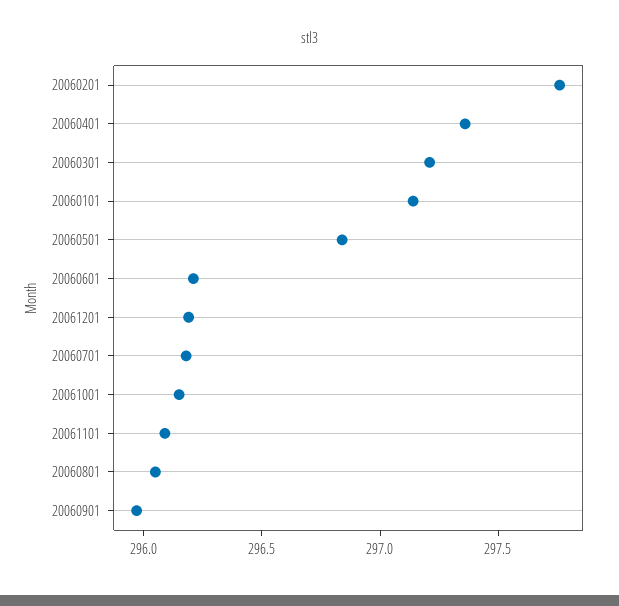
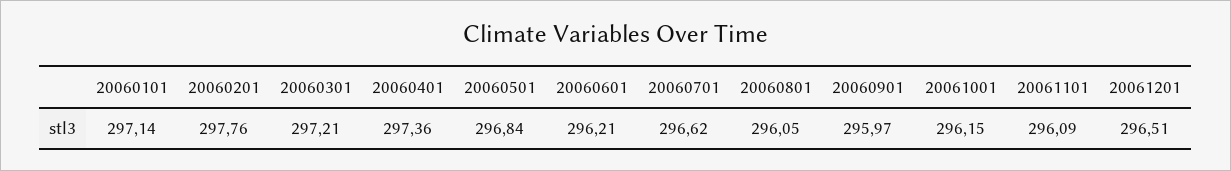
  {
    "20060201": 297.76,
    "20060401": 297.36,
    "20060301": 297.21,
    "20060101": 297.14,
    "20060501": 296.84,
    "20060601": 296.21,
-   "20061201": 296.2,
+   "20061201": 296.51,
-   "20060701": 296.2,
+   "20060701": 296.62,
    "20061001": 296.15,
    "20061101": 296.09,
    "20060801": 296.05,
    "20060901": 295.97
  }

